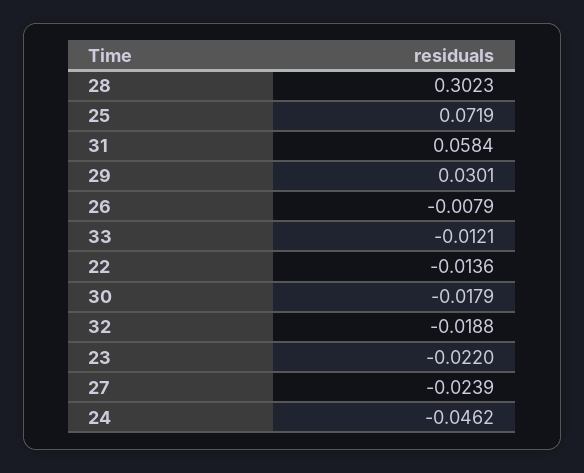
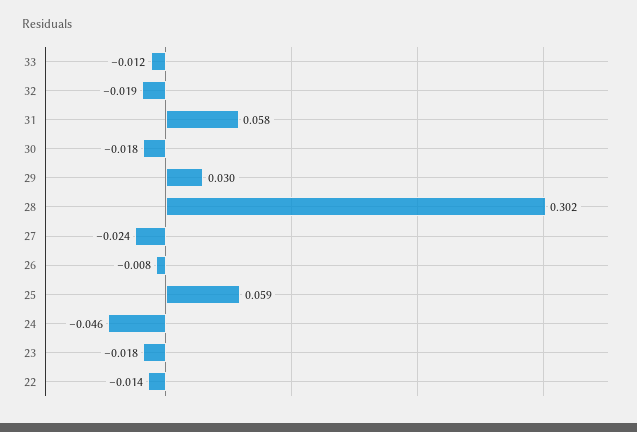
  {
    "28": 0.3023,
-   "25": 0.0719,
+   "25": 0.059,
    "31": 0.0584,
    "29": 0.0301,
    "26": -0.0079,
    "33": -0.0121,
    "22": -0.0136,
    "30": -0.0179,
    "32": -0.0188,
-   "23": -0.022,
+   "23": -0.018,
    "27": -0.0239,
    "24": -0.0462
  }

